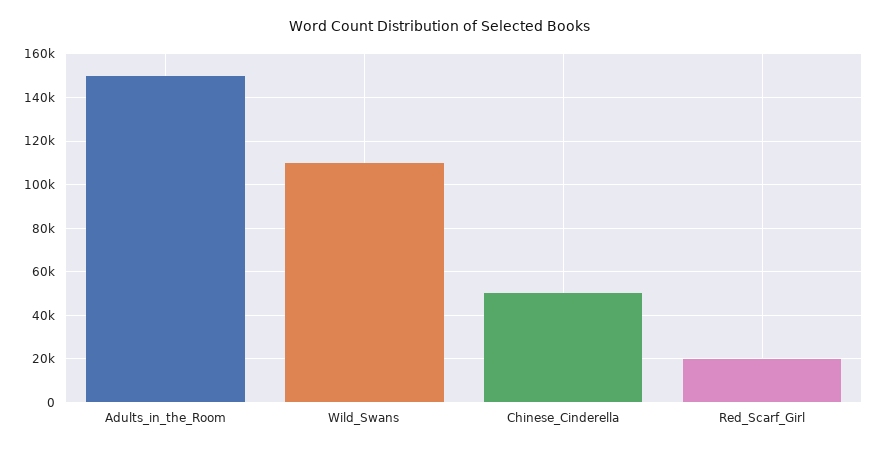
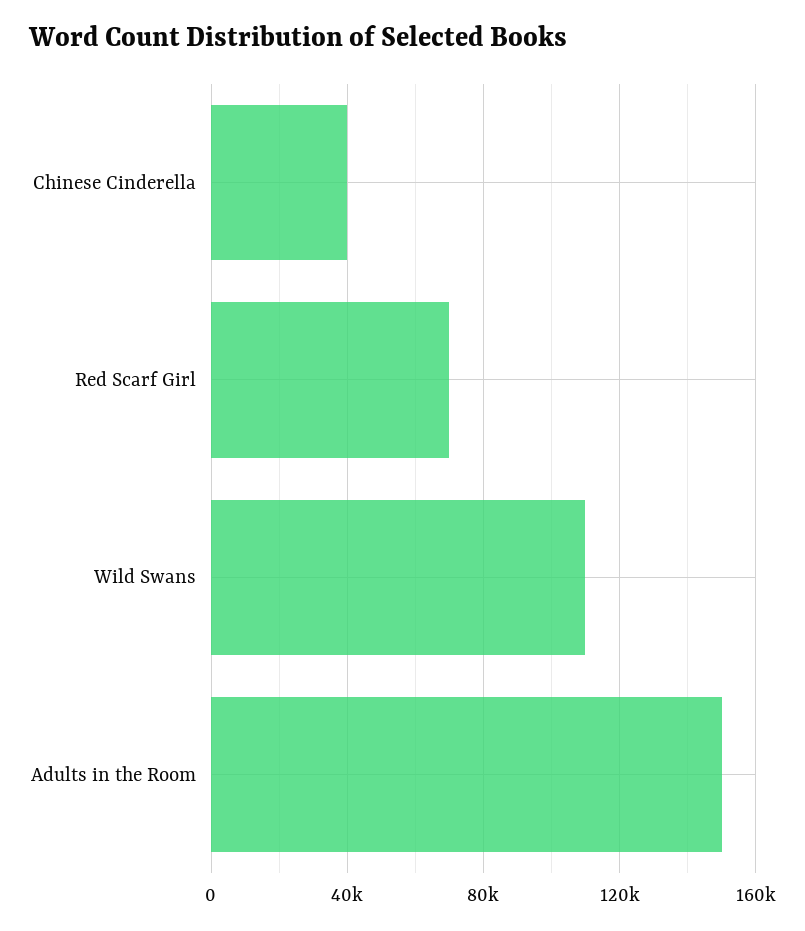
  {
    "Adults_in_the_Room": 150000,
    "Wild_Swans": 110000,
-   "Chinese_Cinderella": 50000,
+   "Chinese_Cinderella": 40000,
-   "Red_Scarf_Girl": 20000
+   "Red_Scarf_Girl": 70000
  }

